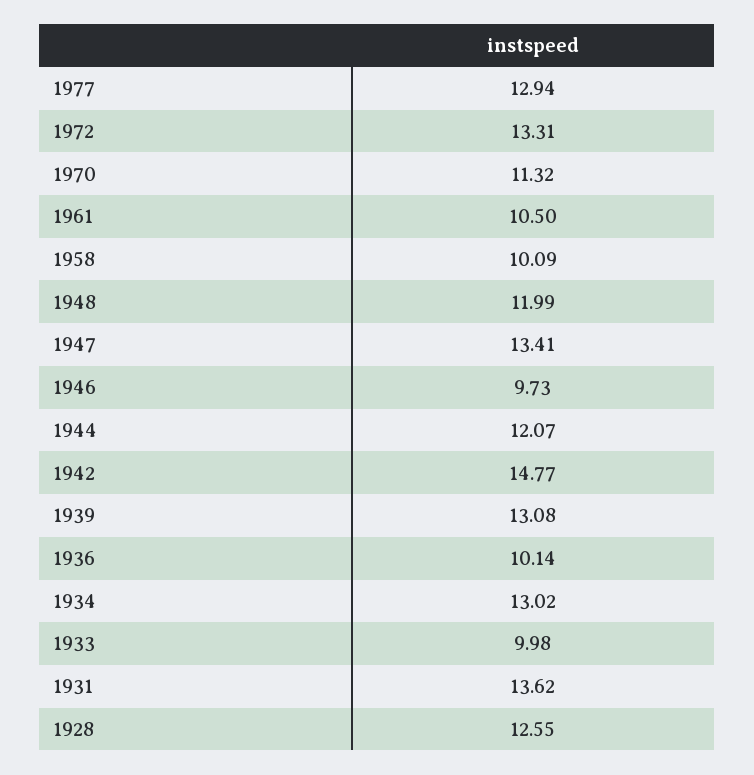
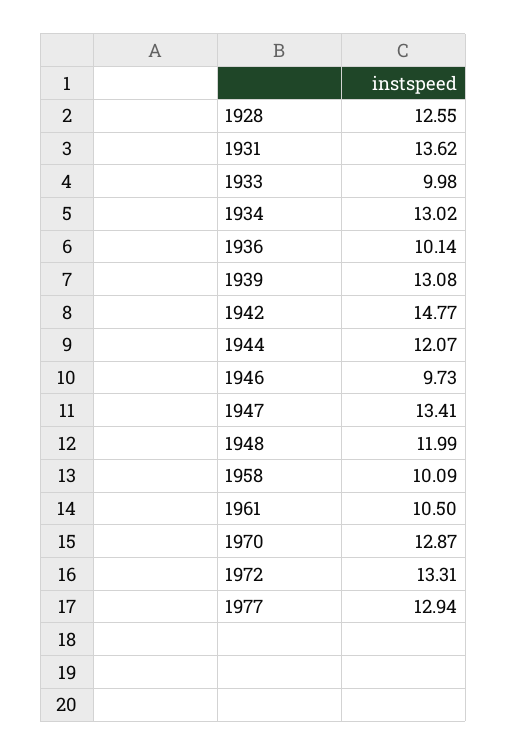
  {
    "1977": 12.94,
    "1972": 13.31,
-   "1970": 11.32,
+   "1970": 12.87,
    "1961": 10.5,
    "1958": 10.09,
    "1948": 11.99,
    "1947": 13.41,
    "1946": 9.73,
    "1944": 12.07,
    "1942": 14.77,
    "1939": 13.08,
    "1936": 10.14,
    "1934": 13.02,
    "1933": 9.98,
    "1931": 13.62,
    "1928": 12.55
  }

